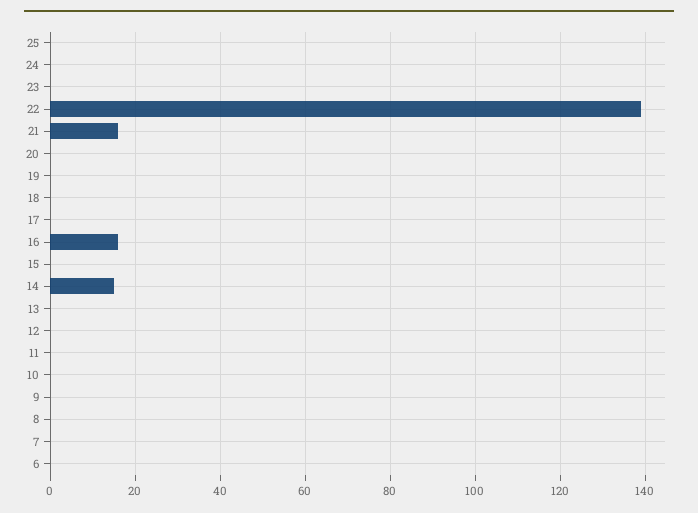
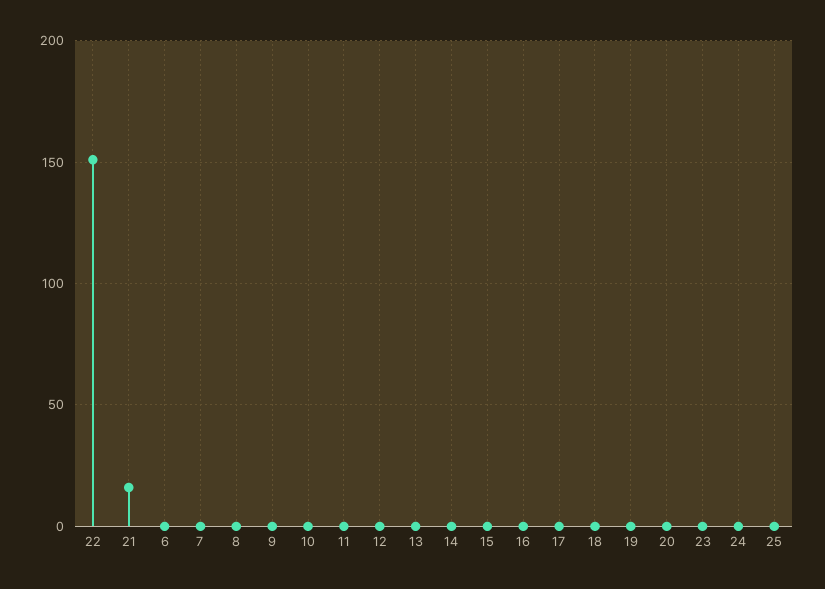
  {
    "25": 0,
    "24": 0,
    "23": 0,
-   "22": 140,
+   "22": 150,
    "21": 15,
    "20": 0,
    "19": 0,
    "18": 0,
    "17": 0,
-   "16": 15,
+   "16": 0,
    "15": 0,
-   "14": 15,
+   "14": 0,
    "13": 0,
    "12": 0,
    "11": 0,
    "10": 0,
    "9": 0,
    "8": 0,
    "7": 0,
    "6": 0
  }

